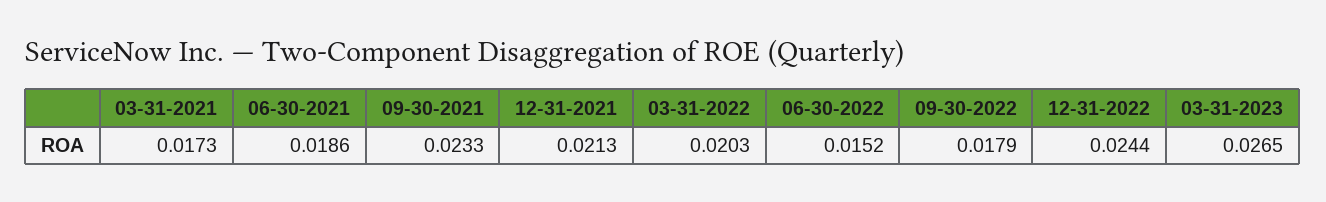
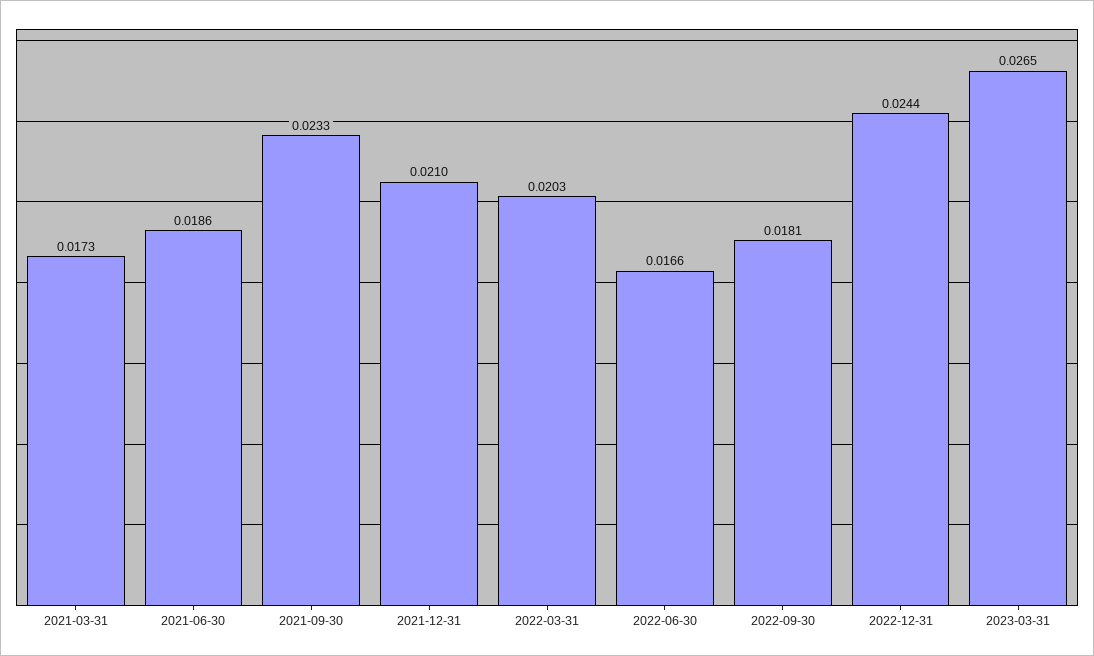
  {
    "03-31-2021": 0.0173,
    "06-30-2021": 0.0186,
    "09-30-2021": 0.0233,
-   "12-31-2021": 0.0213,
+   "12-31-2021": 0.021,
    "03-31-2022": 0.0203,
-   "06-30-2022": 0.0152,
+   "06-30-2022": 0.0166,
-   "09-30-2022": 0.0179,
+   "09-30-2022": 0.0181,
    "12-31-2022": 0.0244,
    "03-31-2023": 0.0265
  }

